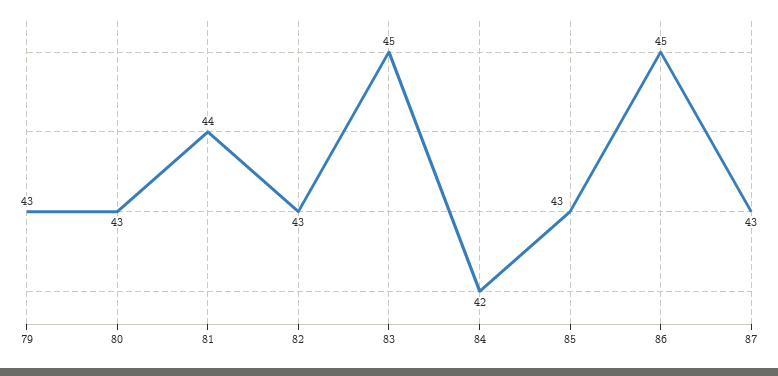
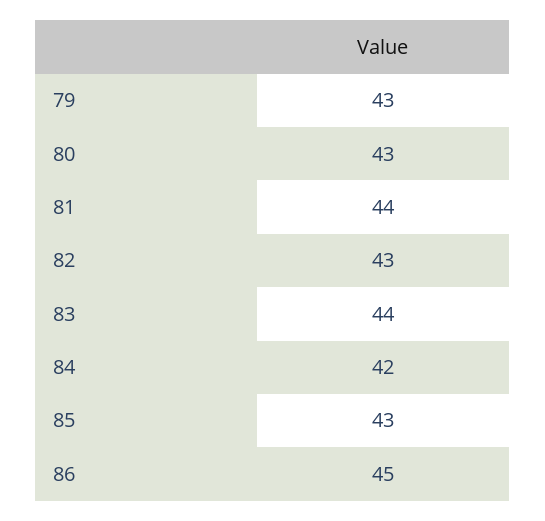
  {
    "79": 43,
    "80": 43,
    "81": 44,
    "82": 43,
-   "83": 45,
+   "83": 44,
    "84": 42,
    "85": 43,
-   "86": 45,
+   "86": 45
-   "87": 43
  }

